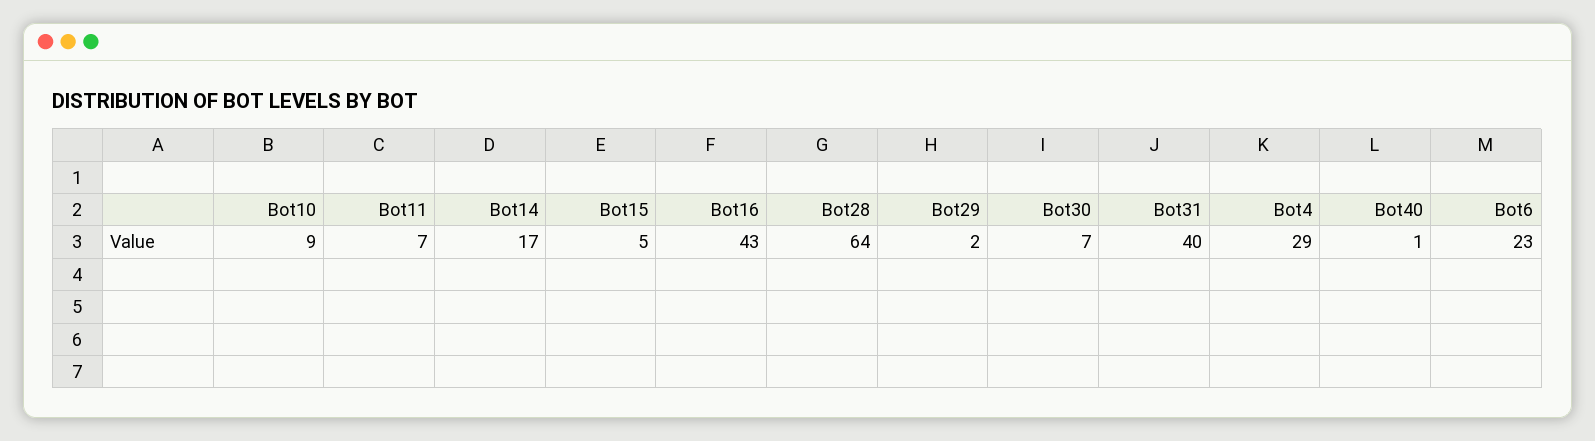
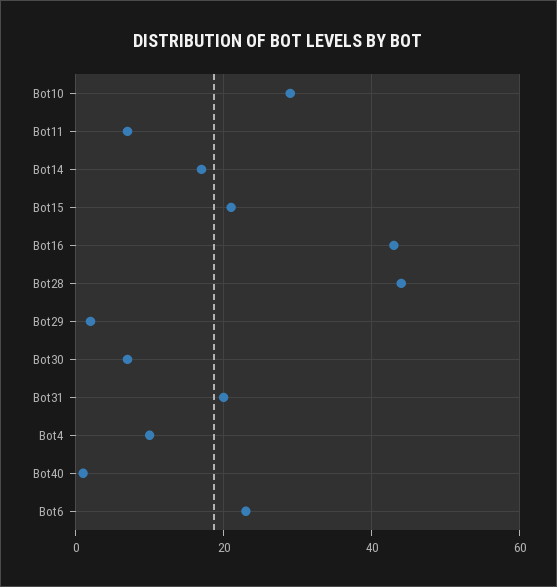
  {
-   "Bot10": 9,
+   "Bot10": 30,
    "Bot11": 7,
    "Bot14": 17,
-   "Bot15": 5,
+   "Bot15": 20,
    "Bot16": 43,
-   "Bot28": 64,
+   "Bot28": 45,
    "Bot29": 2,
    "Bot30": 7,
-   "Bot31": 40,
+   "Bot31": 20,
-   "Bot4": 29,
+   "Bot4": 10,
    "Bot40": 1,
    "Bot6": 23
  }

